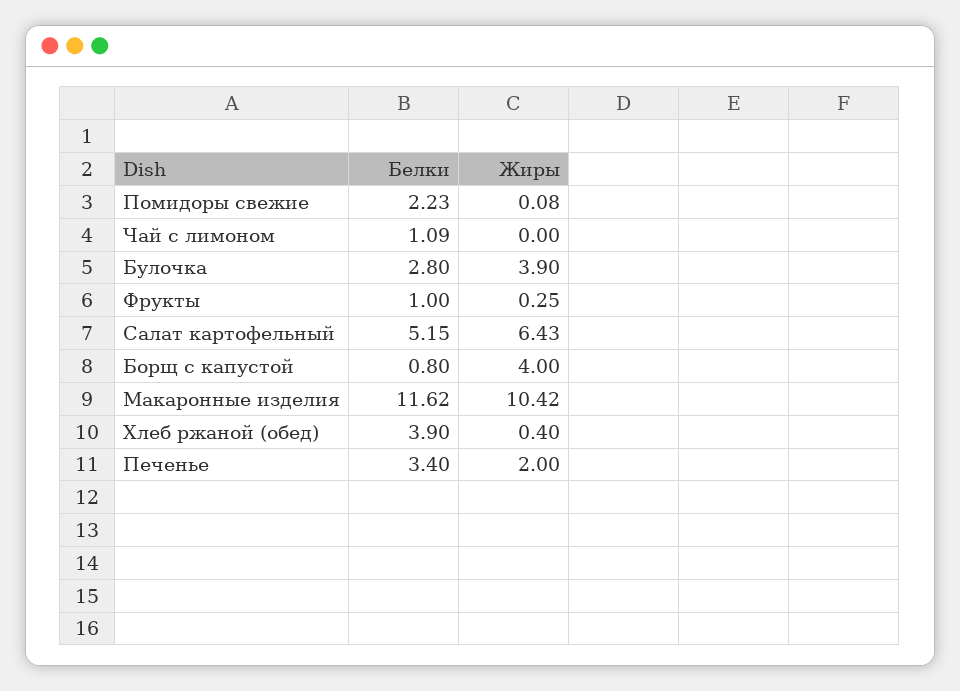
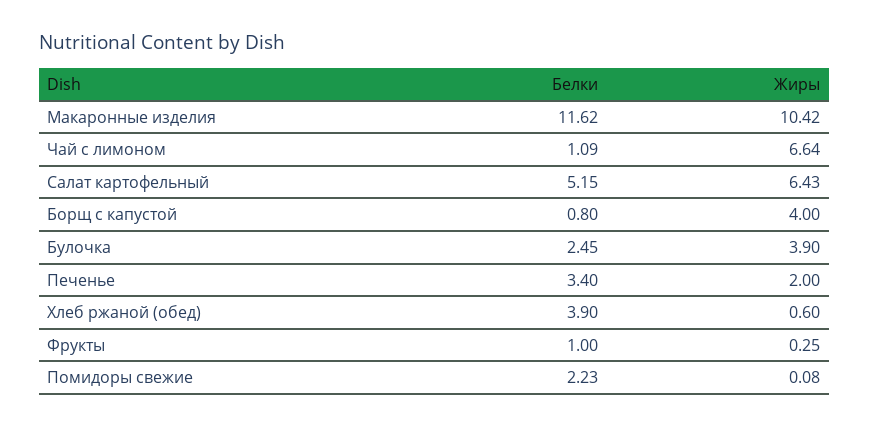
  {
    "Белки": {
      "Помидоры свежие": 2.23,
      "Чай с лимоном": 1.09,
-     "Булочка": 2.8,
+     "Булочка": 2.45,
      "Фрукты": 1,
      "Салат картофельный": 5.15,
      "Борщ с капустой": 0.8,
      "Макаронные изделия": 11.62,
      "Хлеб ржаной (обед)": 3.9,
      "Печенье": 3.4
    },
    "Жиры": {
      "Помидоры свежие": 0.08,
-     "Чай с лимоном": 0,
+     "Чай с лимоном": 6.64,
      "Булочка": 3.9,
      "Фрукты": 0.25,
      "Салат картофельный": 6.43,
      "Борщ с капустой": 4,
      "Макаронные изделия": 10.42,
-     "Хлеб ржаной (обед)": 0.4,
+     "Хлеб ржаной (обед)": 0.6,
      "Печенье": 2
    }
  }

